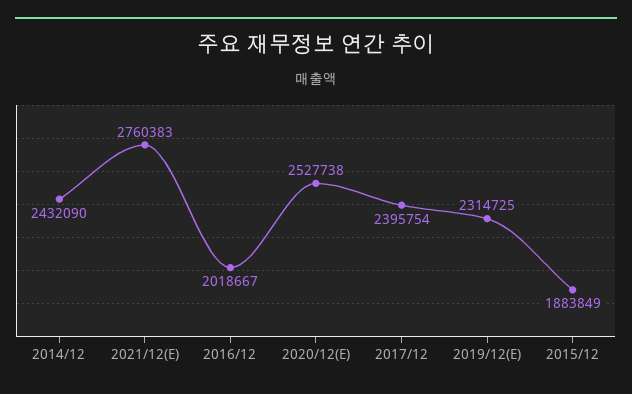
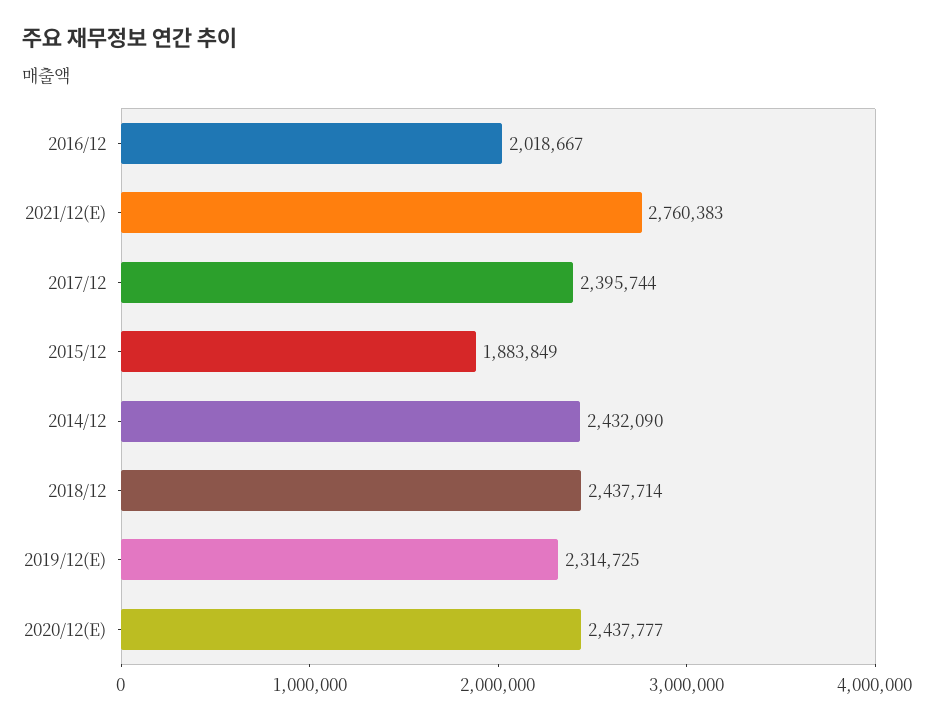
  {
    "2014/12": 2432090,
    "2021/12(E)": 2760383,
    "2016/12": 2018667,
-   "2020/12(E)": 2527738,
+   "2020/12(E)": 2437777,
-   "2017/12": 2395754,
+   "2017/12": 2395744,
    "2019/12(E)": 2314725,
-   "2015/12": 1883849
+   "2015/12": 1883849,
+   "2018/12": 2437714
  }

